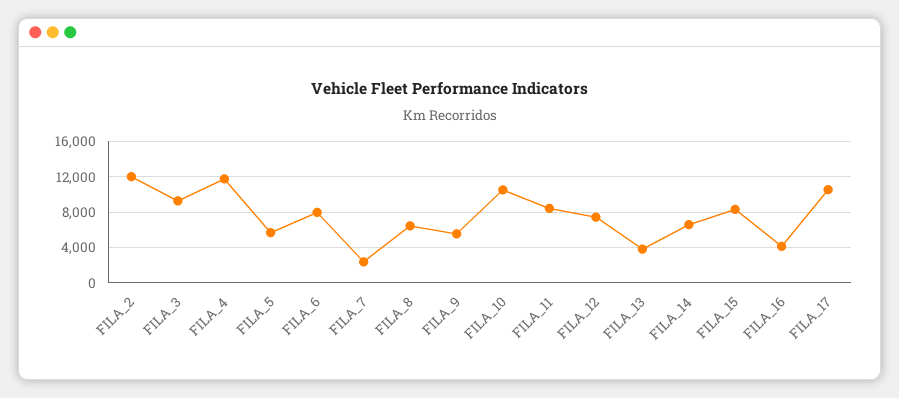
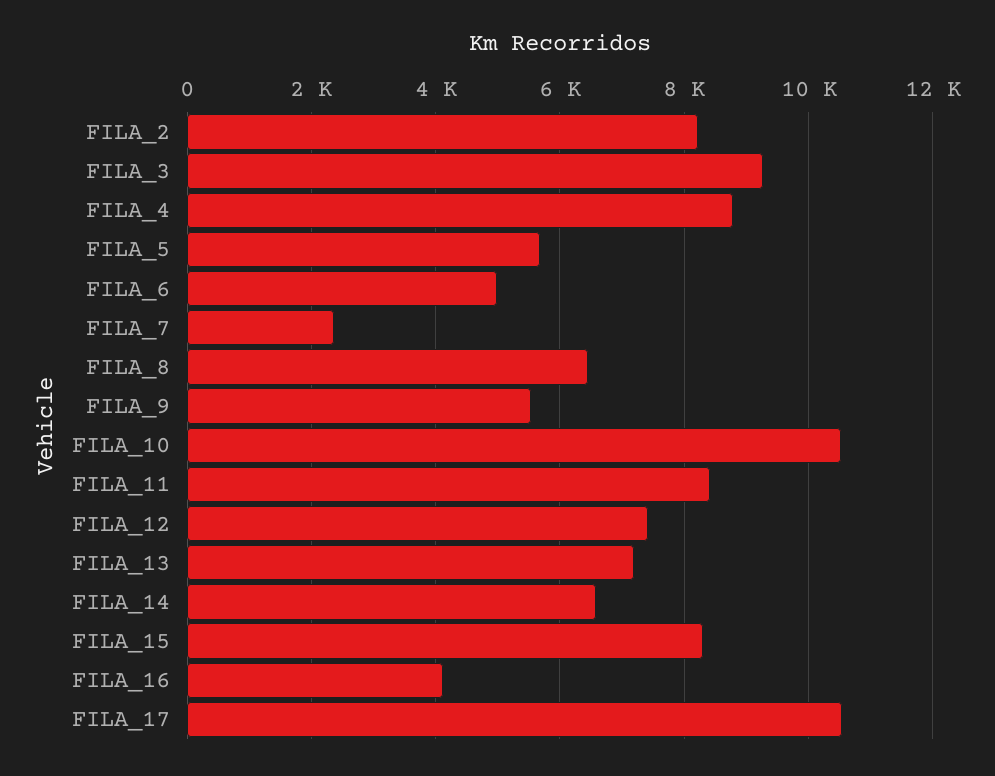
  {
-   "FILA_2": 12000,
+   "FILA_2": 8200,
    "FILA_3": 9200,
-   "FILA_4": 12000,
+   "FILA_4": 8800,
    "FILA_5": 5600,
-   "FILA_6": 8000,
+   "FILA_6": 5000,
    "FILA_7": 2400,
    "FILA_8": 6400,
    "FILA_9": 5600,
    "FILA_10": 10600,
    "FILA_11": 8400,
    "FILA_12": 7400,
-   "FILA_13": 4000,
+   "FILA_13": 7200,
    "FILA_14": 6600,
    "FILA_15": 8400,
    "FILA_16": 4200,
    "FILA_17": 10600
  }

